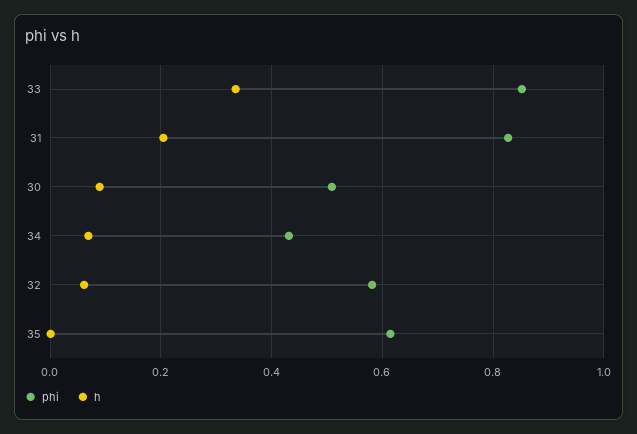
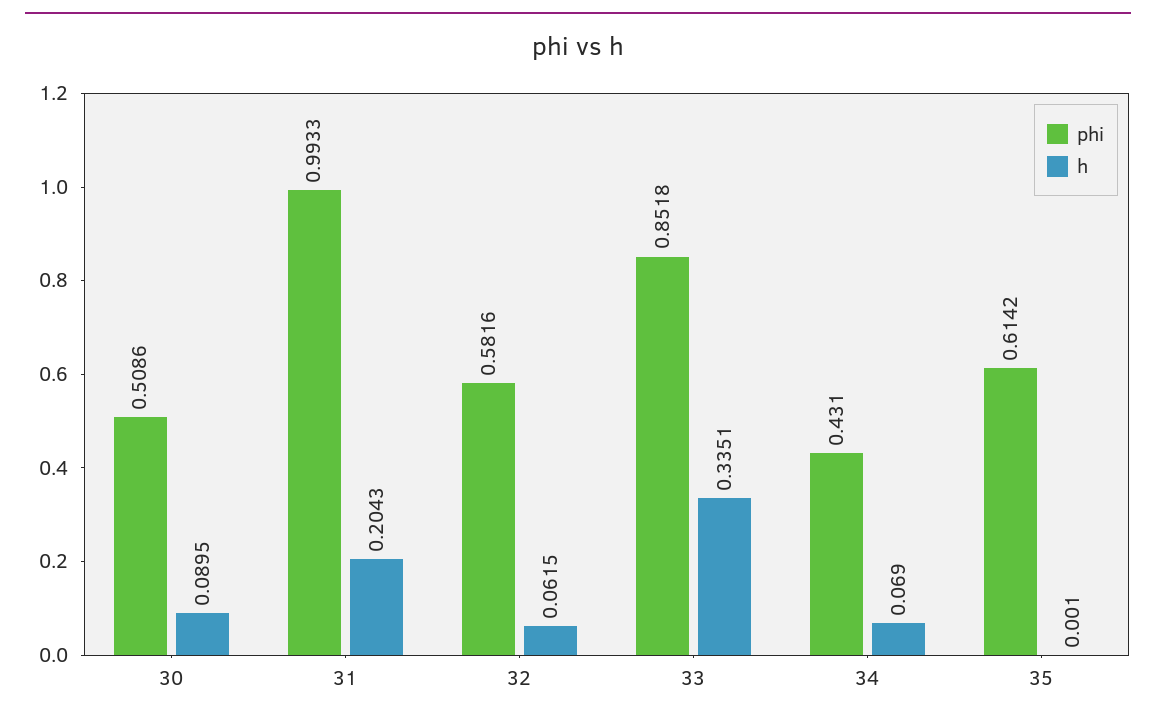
  {
    "phi": {
      "33": 0.8518,
-     "31": 0.82,
+     "31": 0.9933,
      "30": 0.5086,
      "34": 0.431,
      "32": 0.5816,
      "35": 0.6142
    },
    "h": {
      "33": 0.3351,
      "31": 0.2043,
      "30": 0.0895,
      "34": 0.069,
      "32": 0.0615,
      "35": 0.001
    }
  }

